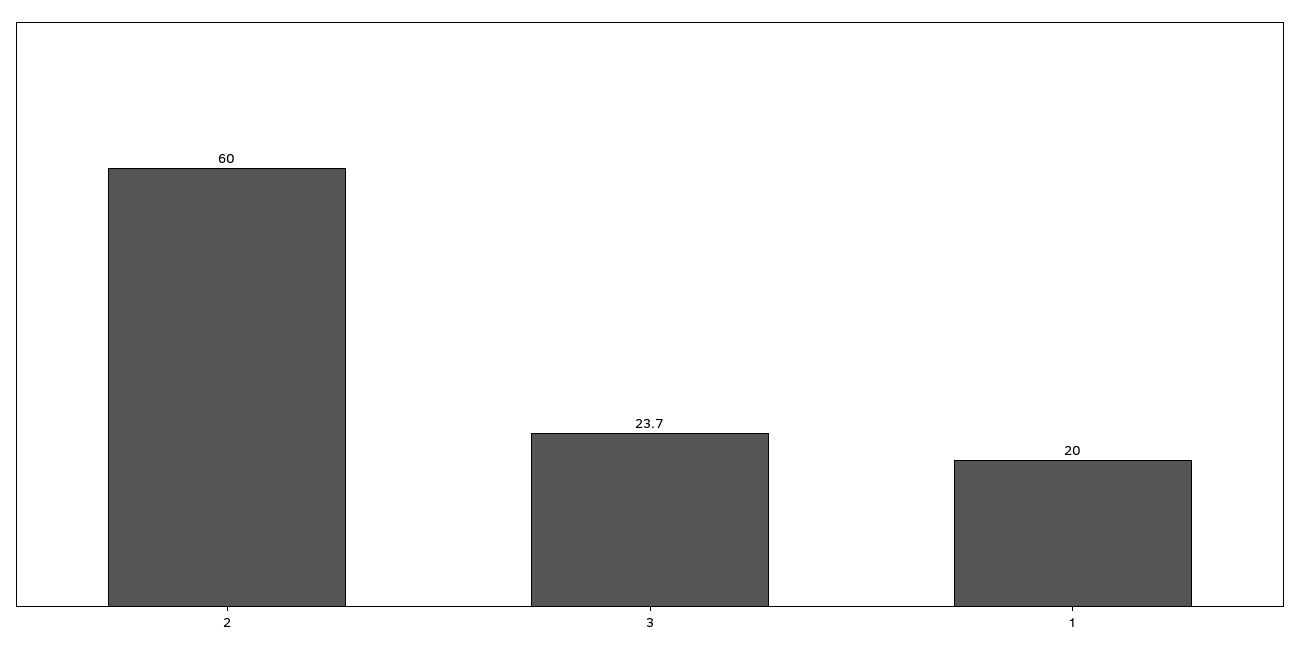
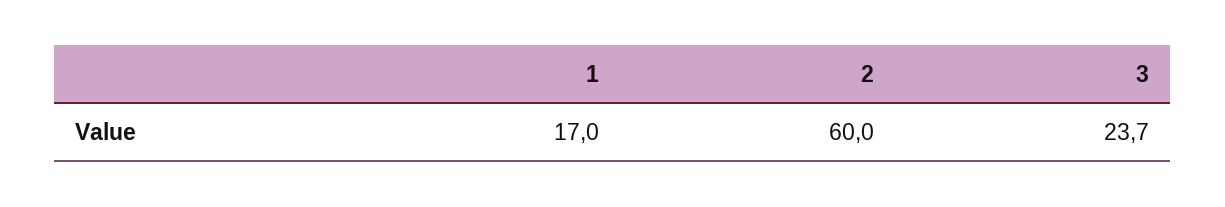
  {
    "2": 60,
    "3": 23.7,
-   "1": 20
+   "1": 17
  }

